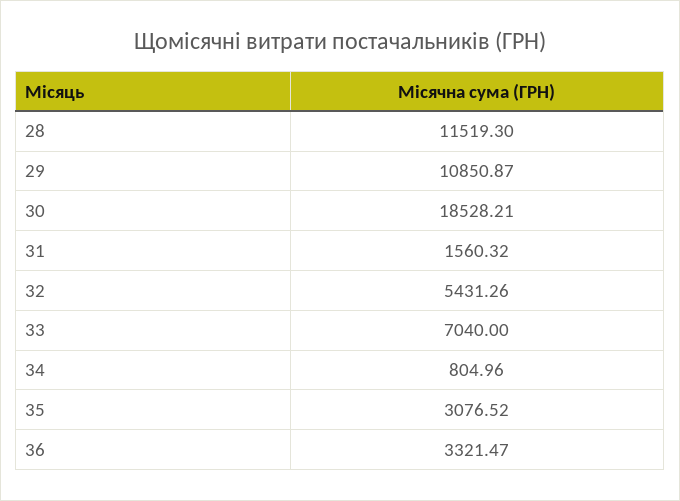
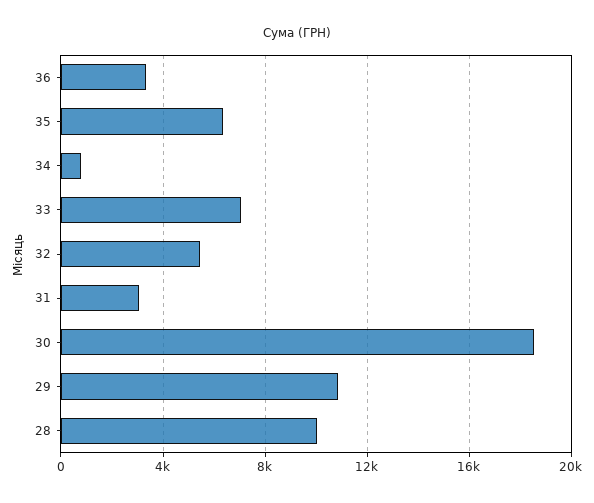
  {
-   "28": 11519.3,
+   "28": 10000,
    "29": 10850.87,
    "30": 18528.21,
-   "31": 1560.32,
+   "31": 3000,
    "32": 5431.26,
    "33": 7040,
    "34": 804.96,
-   "35": 3076.52,
+   "35": 6500,
    "36": 3321.47
  }

